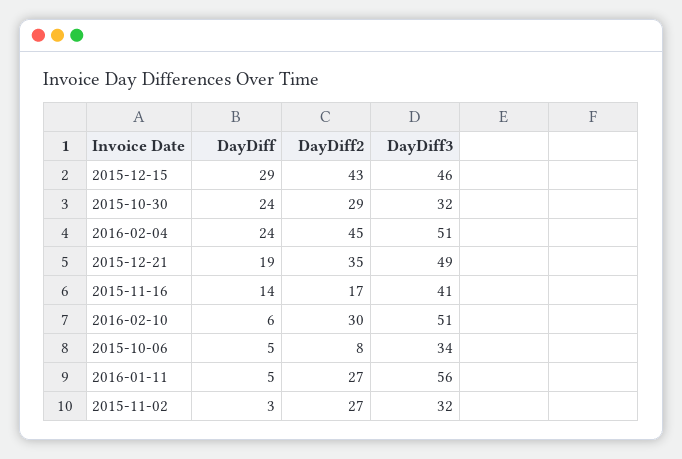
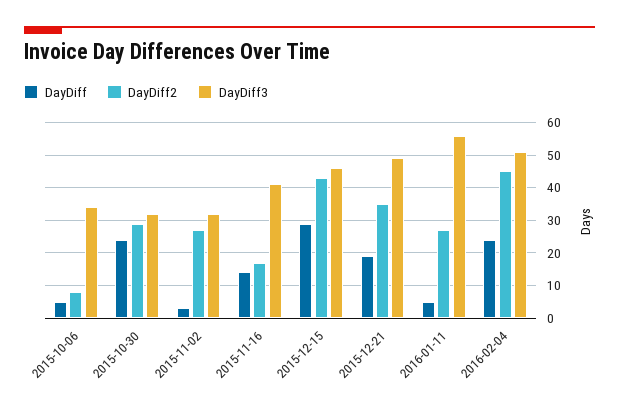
  {
    "DayDiff": {
      "2015-12-15": 29,
      "2015-10-30": 24,
      "2016-02-04": 24,
      "2015-12-21": 19,
      "2015-11-16": 14,
-     "2016-02-10": 6,
      "2015-10-06": 5,
      "2016-01-11": 5,
      "2015-11-02": 3
    },
    "DayDiff2": {
      "2015-12-15": 43,
      "2015-10-30": 29,
      "2016-02-04": 45,
      "2015-12-21": 35,
      "2015-11-16": 17,
-     "2016-02-10": 30,
      "2015-10-06": 8,
      "2016-01-11": 27,
      "2015-11-02": 27
    },
    "DayDiff3": {
      "2015-12-15": 46,
      "2015-10-30": 32,
      "2016-02-04": 51,
      "2015-12-21": 49,
      "2015-11-16": 41,
-     "2016-02-10": 51,
      "2015-10-06": 34,
      "2016-01-11": 56,
      "2015-11-02": 32
    }
  }

